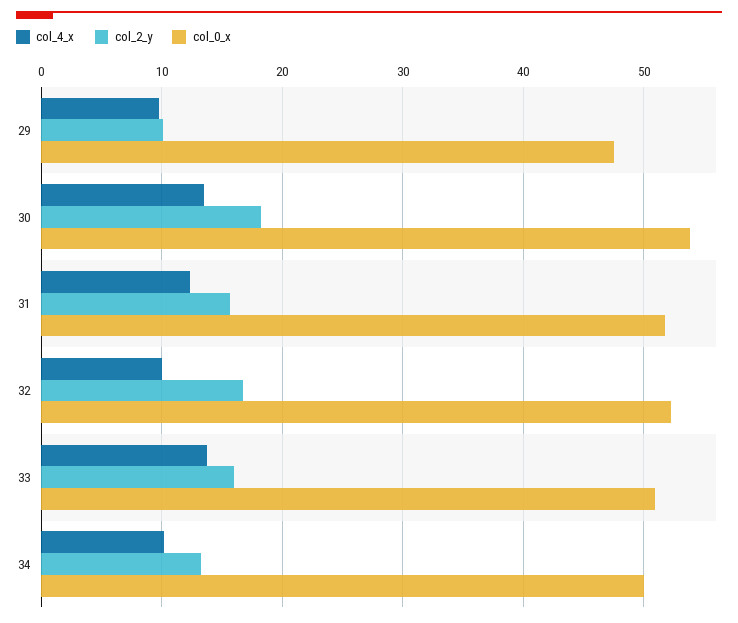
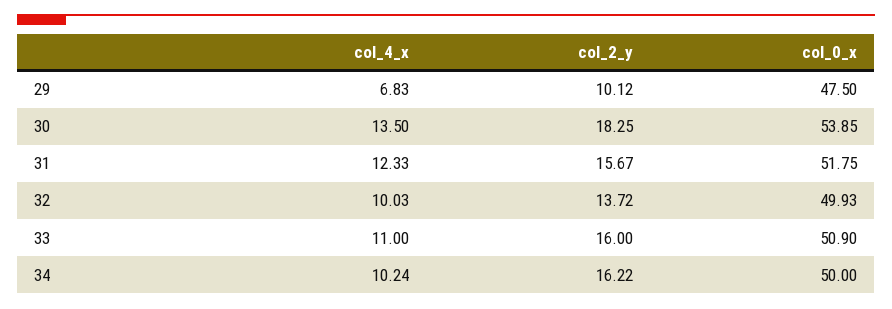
  {
    "col_4_x": {
-     "29": 10,
+     "29": 6.83,
      "30": 13.5,
      "31": 12.33,
      "32": 10.03,
-     "33": 14,
+     "33": 11,
      "34": 10.24
    },
    "col_2_y": {
      "29": 10.12,
      "30": 18.25,
      "31": 15.67,
-     "32": 17,
+     "32": 13.72,
      "33": 16,
-     "34": 13
+     "34": 16.22
    },
    "col_0_x": {
      "29": 47.5,
      "30": 53.85,
      "31": 51.75,
-     "32": 52,
+     "32": 49.93,
      "33": 50.9,
      "34": 50
    }
  }

